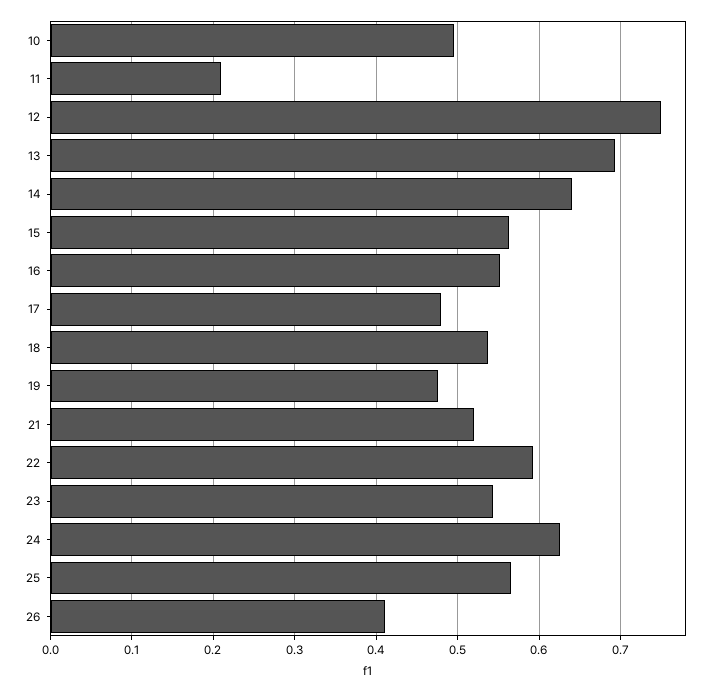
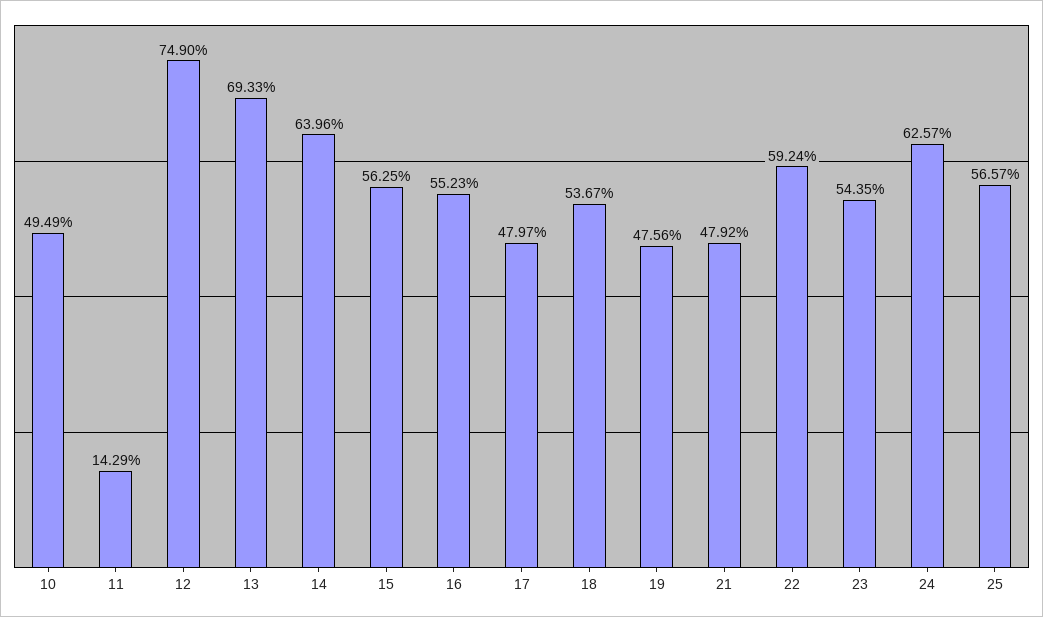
  {
    "10": 0.4949,
-   "11": 0.21,
+   "11": 0.1429,
    "12": 0.749,
    "13": 0.6933,
    "14": 0.6396,
    "15": 0.5625,
    "16": 0.5523,
    "17": 0.4797,
    "18": 0.5367,
    "19": 0.4756,
-   "21": 0.52,
+   "21": 0.4792,
    "22": 0.5924,
    "23": 0.5435,
    "24": 0.6257,
-   "25": 0.5657,
+   "25": 0.5657
-   "26": 0.41
  }

